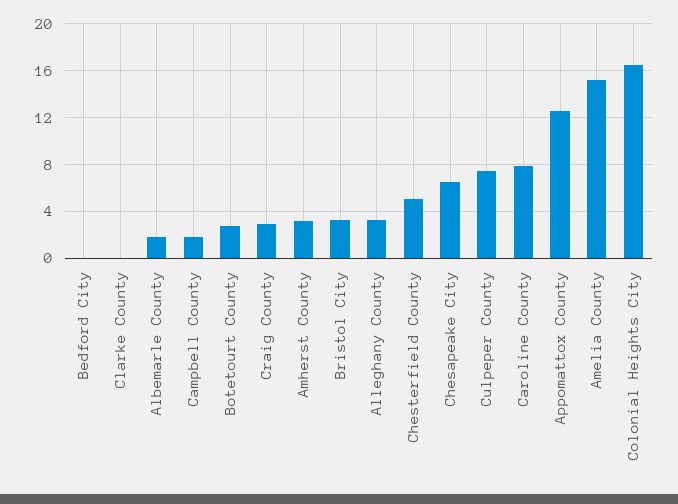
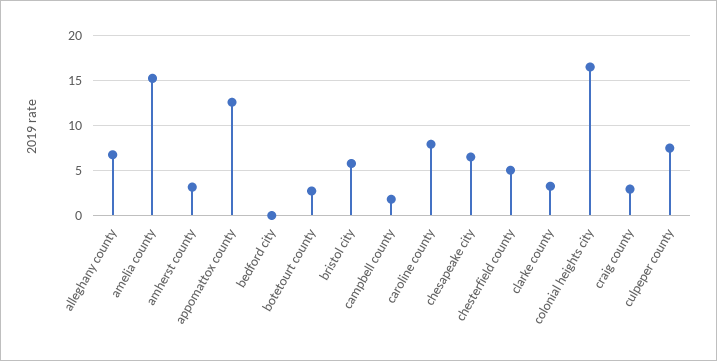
  {
    "Bedford City": 0,
-   "Clarke County": 0,
+   "Clarke County": 3,
-   "Albemarle County": 2,
    "Campbell County": 2,
    "Botetourt County": 3,
    "Craig County": 3,
    "Amherst County": 3,
-   "Bristol City": 3,
+   "Bristol City": 6,
-   "Alleghany County": 3,
+   "Alleghany County": 7,
    "Chesterfield County": 5,
    "Chesapeake City": 6,
    "Culpeper County": 7,
    "Caroline County": 8,
    "Appomattox County": 13,
    "Amelia County": 15,
    "Colonial Heights City": 16
  }

